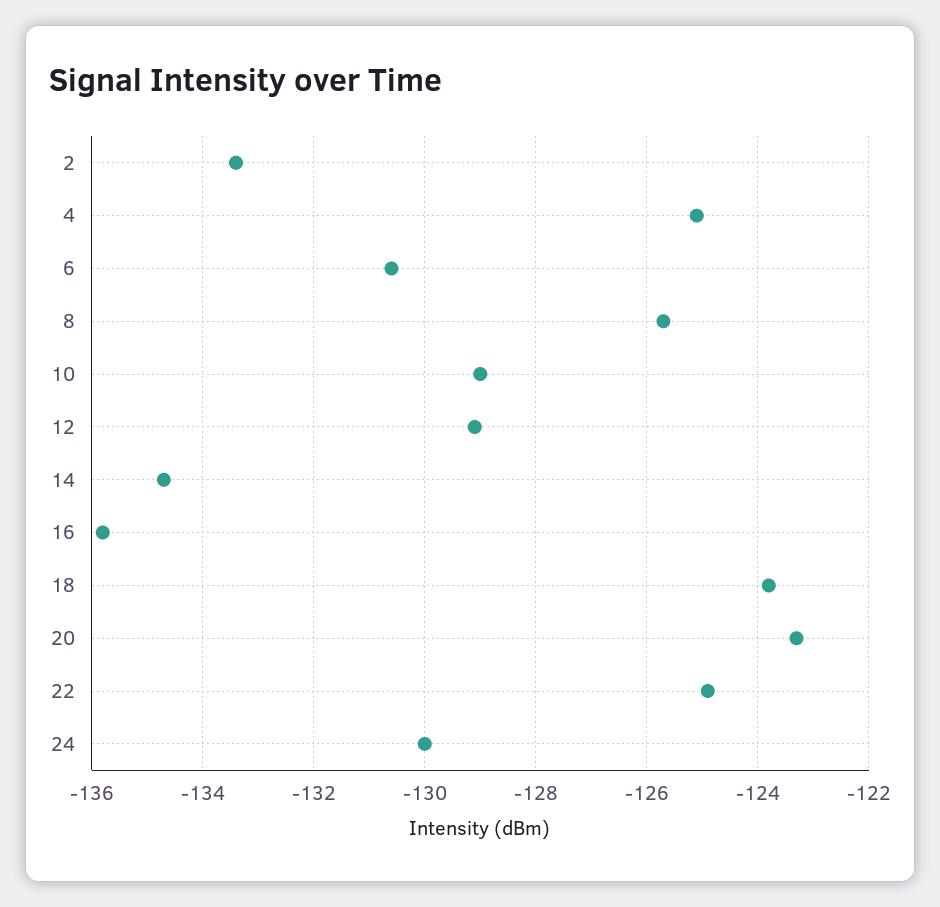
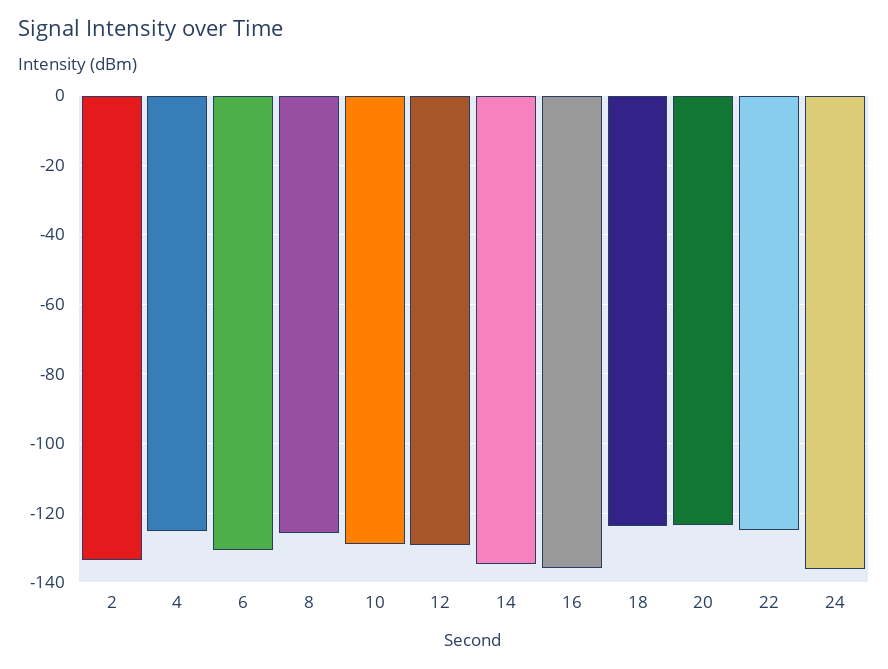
  {
    "2": -133.5,
    "4": -125,
    "6": -130.5,
    "8": -125.5,
    "10": -129,
    "12": -129,
    "14": -134.5,
    "16": -136,
    "18": -124,
    "20": -123.5,
    "22": -125,
-   "24": -130
+   "24": -136
  }

